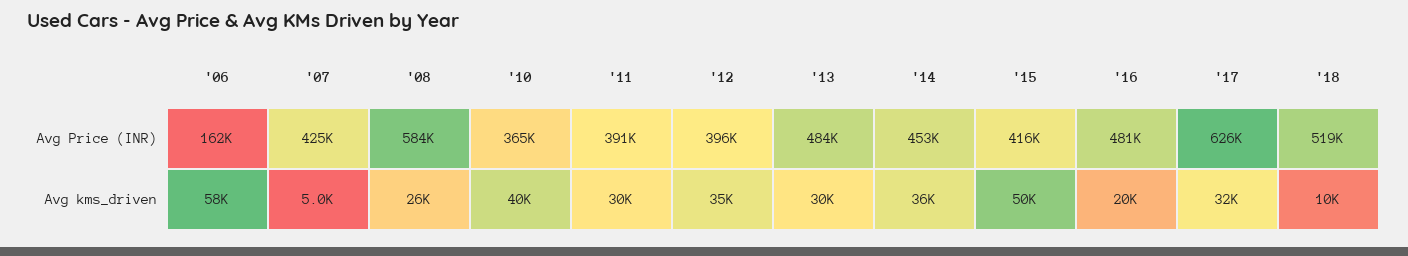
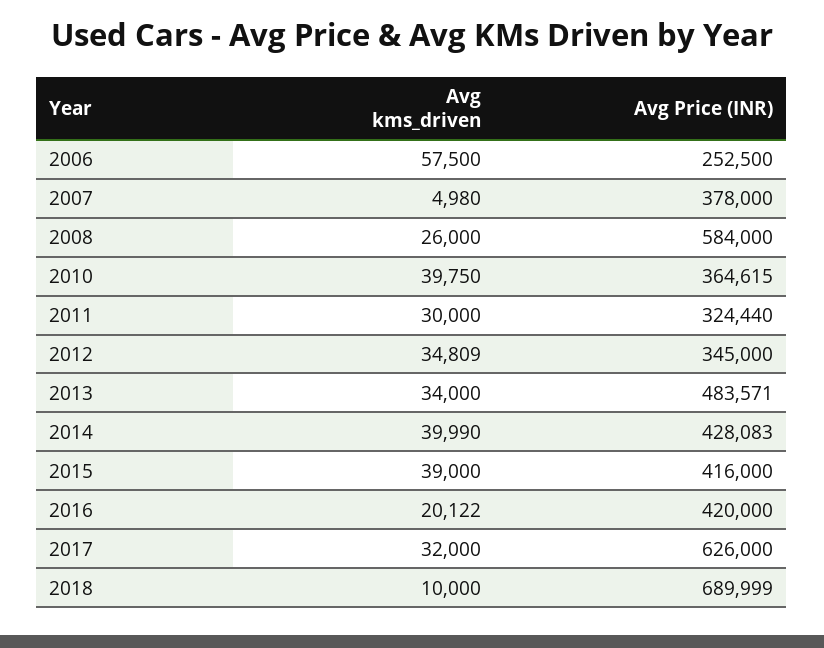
  {
    "'06": {
-     "Avg Price (INR)": 162000,
+     "Avg Price (INR)": 252500,
      "Avg kms_driven": 57500
    },
    "'07": {
-     "Avg Price (INR)": 425000,
+     "Avg Price (INR)": 378000,
      "Avg kms_driven": 4980
    },
    "'08": {
      "Avg Price (INR)": 584000,
      "Avg kms_driven": 26000
    },
    "'10": {
      "Avg Price (INR)": 364615,
      "Avg kms_driven": 39750
    },
    "'11": {
-     "Avg Price (INR)": 391000,
+     "Avg Price (INR)": 324440,
      "Avg kms_driven": 30000
    },
    "'12": {
-     "Avg Price (INR)": 396000,
+     "Avg Price (INR)": 345000,
      "Avg kms_driven": 34809
    },
    "'13": {
      "Avg Price (INR)": 483571,
-     "Avg kms_driven": 30000
+     "Avg kms_driven": 34000
    },
    "'14": {
-     "Avg Price (INR)": 453000,
+     "Avg Price (INR)": 428083,
-     "Avg kms_driven": 36000
+     "Avg kms_driven": 39990
    },
    "'15": {
      "Avg Price (INR)": 416000,
-     "Avg kms_driven": 50000
+     "Avg kms_driven": 39000
    },
    "'16": {
-     "Avg Price (INR)": 481000,
+     "Avg Price (INR)": 420000,
      "Avg kms_driven": 20122
    },
    "'17": {
      "Avg Price (INR)": 626000,
      "Avg kms_driven": 32000
    },
    "'18": {
-     "Avg Price (INR)": 519000,
+     "Avg Price (INR)": 689999,
      "Avg kms_driven": 10000
    }
  }

